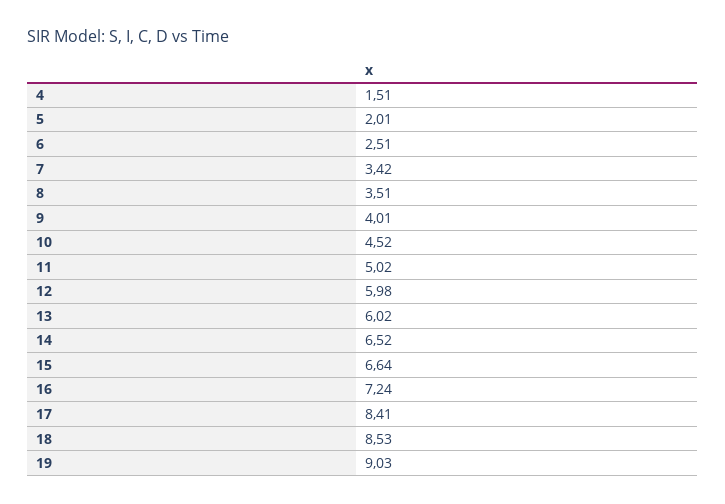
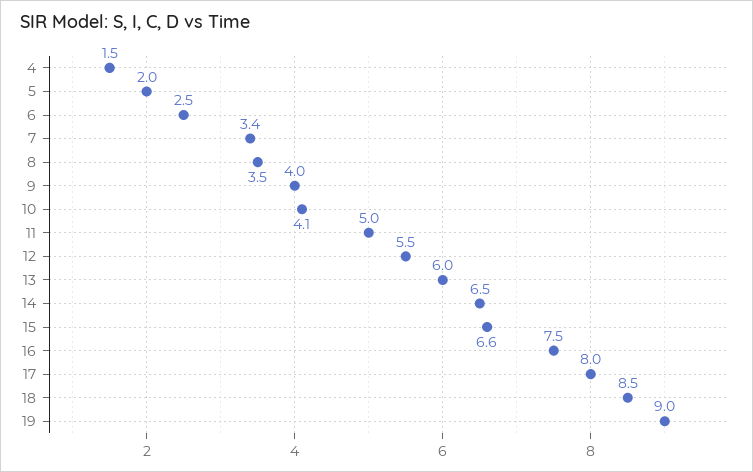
  {
    "4": 1.51,
    "5": 2.01,
    "6": 2.51,
    "7": 3.42,
    "8": 3.51,
    "9": 4.01,
-   "10": 4.52,
+   "10": 4.1,
    "11": 5.02,
-   "12": 5.98,
+   "12": 5.5,
    "13": 6.02,
    "14": 6.52,
    "15": 6.64,
-   "16": 7.24,
+   "16": 7.5,
-   "17": 8.41,
+   "17": 8,
    "18": 8.53,
    "19": 9.03
  }

